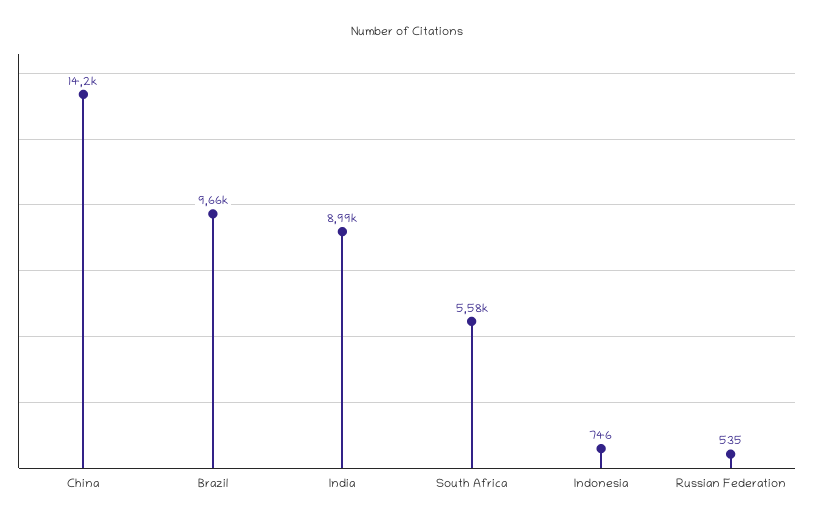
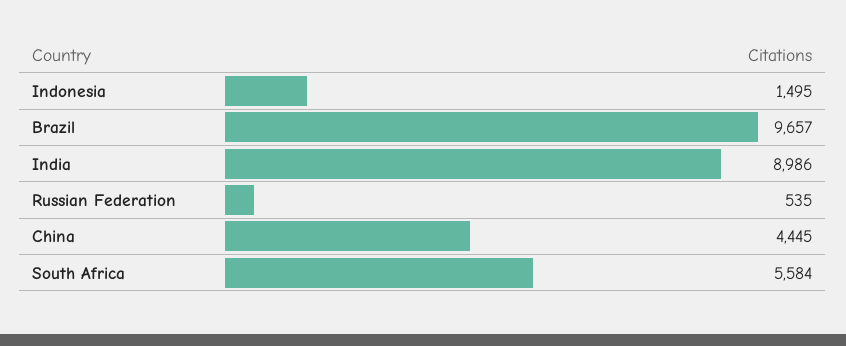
  {
-   "China": 14200,
+   "China": 4445,
    "Brazil": 9657,
    "India": 8986,
    "South Africa": 5584,
-   "Indonesia": 746,
+   "Indonesia": 1495,
    "Russian Federation": 535
  }

